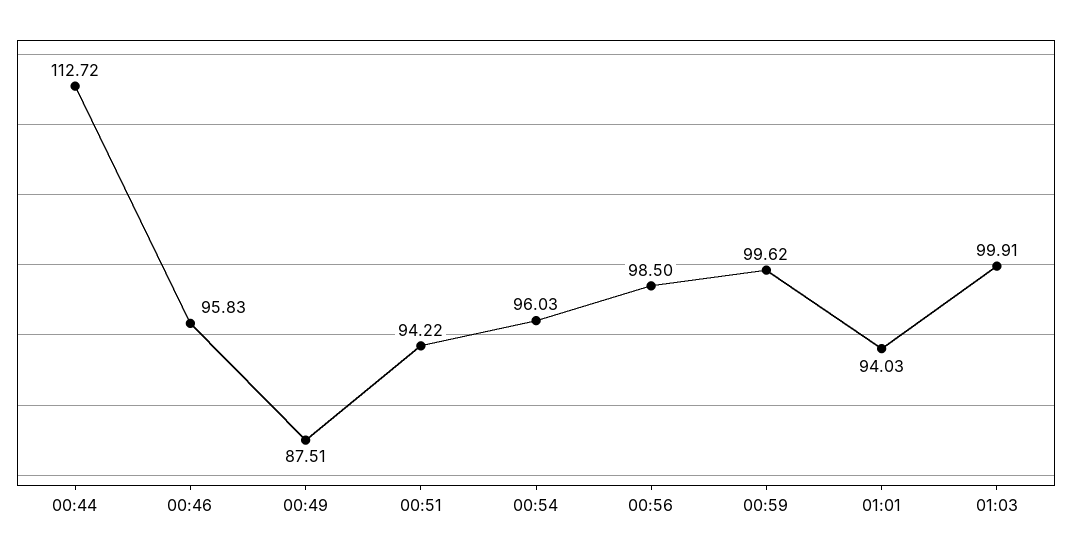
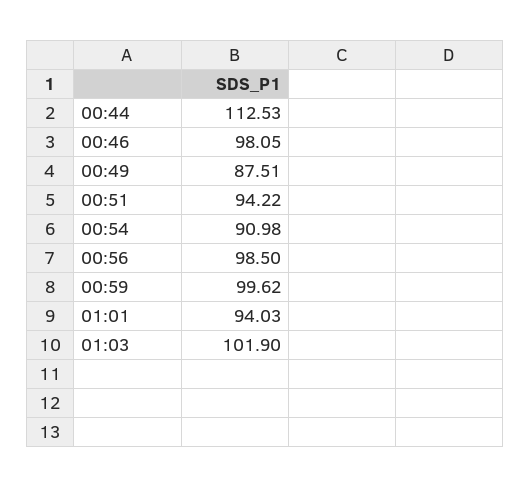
  {
-   "00:44": 112.72,
+   "00:44": 112.53,
-   "00:46": 95.83,
+   "00:46": 98.05,
    "00:49": 87.51,
    "00:51": 94.22,
-   "00:54": 96.03,
+   "00:54": 90.98,
    "00:56": 98.5,
    "00:59": 99.62,
    "01:01": 94.03,
-   "01:03": 99.91
+   "01:03": 101.9
  }

